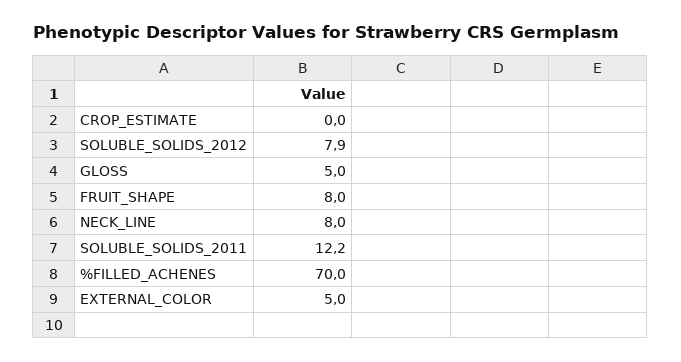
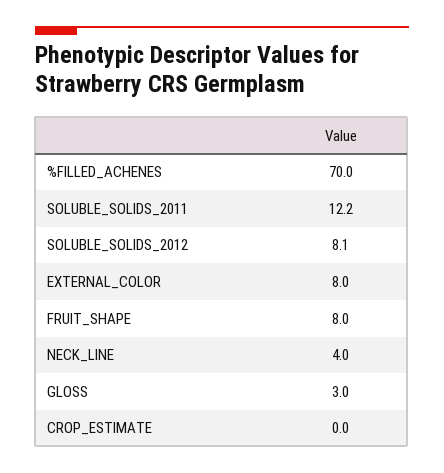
  {
    "CROP_ESTIMATE": 0,
-   "SOLUBLE_SOLIDS_2012": 7.9,
+   "SOLUBLE_SOLIDS_2012": 8.1,
-   "GLOSS": 5,
+   "GLOSS": 3,
    "FRUIT_SHAPE": 8,
-   "NECK_LINE": 8,
+   "NECK_LINE": 4,
    "SOLUBLE_SOLIDS_2011": 12.2,
    "%FILLED_ACHENES": 70,
-   "EXTERNAL_COLOR": 5
+   "EXTERNAL_COLOR": 8
  }

